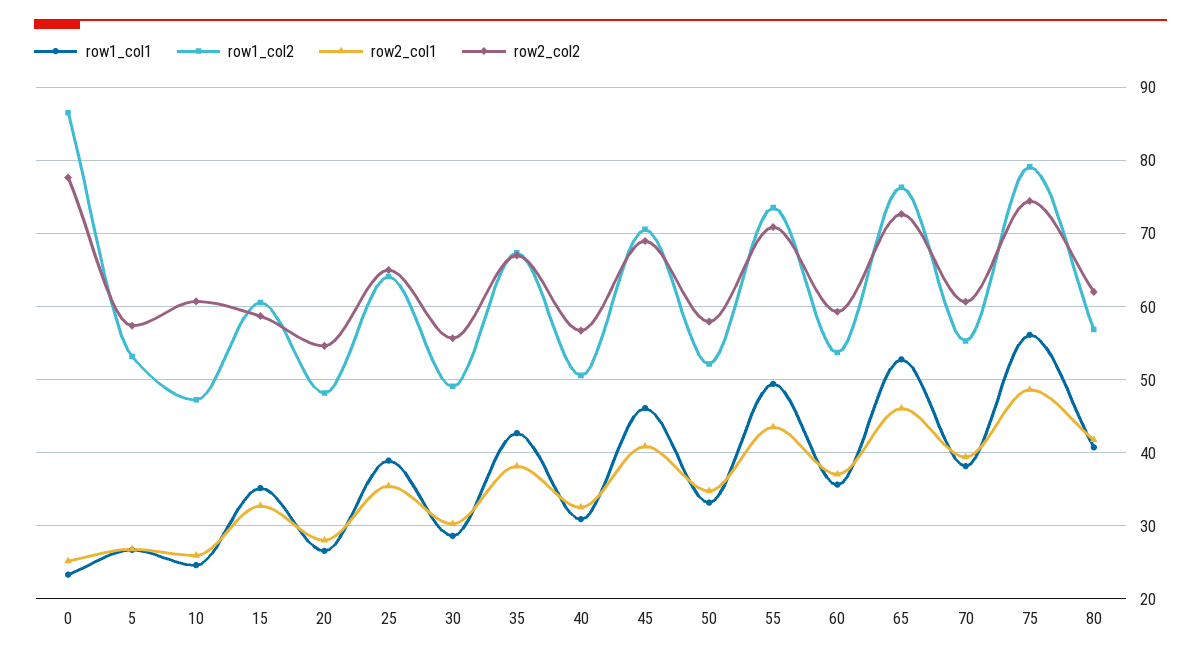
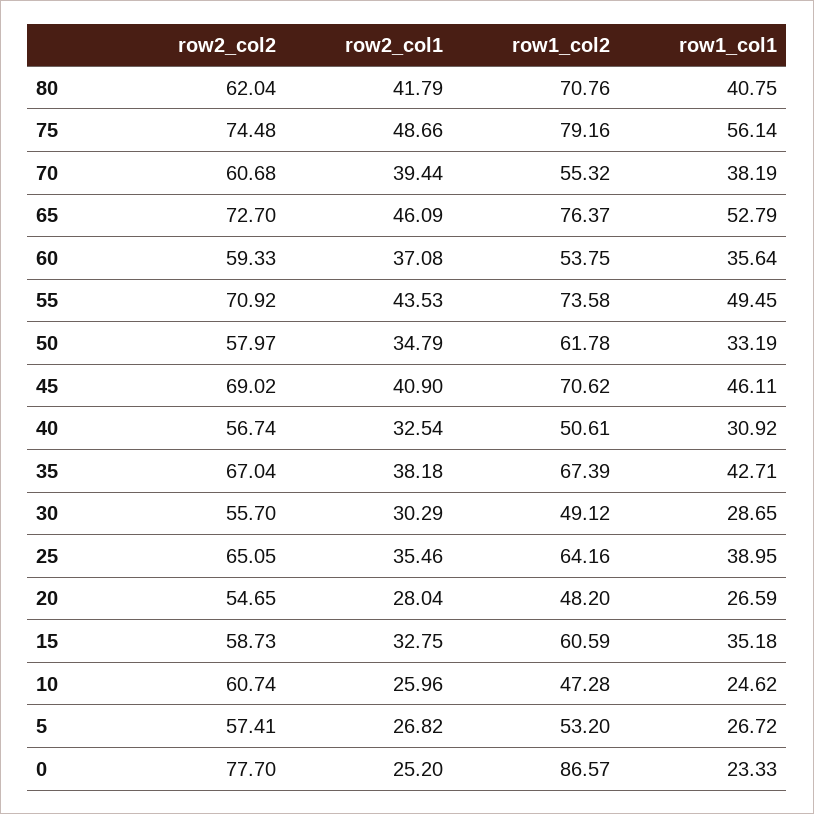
  {
    "row1_col1": {
      "0": 23.33,
      "5": 26.72,
      "10": 24.62,
      "15": 35.18,
      "20": 26.59,
      "25": 38.95,
      "30": 28.65,
      "35": 42.71,
      "40": 30.92,
      "45": 46.11,
      "50": 33.19,
      "55": 49.45,
      "60": 35.64,
      "65": 52.79,
      "70": 38.19,
      "75": 56.14,
      "80": 40.75
    },
    "row1_col2": {
      "0": 86.57,
      "5": 53.2,
      "10": 47.28,
      "15": 60.59,
      "20": 48.2,
      "25": 64.16,
      "30": 49.12,
      "35": 67.39,
      "40": 50.61,
      "45": 70.62,
-     "50": 52,
+     "50": 61.78,
      "55": 73.58,
      "60": 53.75,
      "65": 76.37,
      "70": 55.32,
      "75": 79.16,
-     "80": 57
+     "80": 70.76
    },
    "row2_col1": {
      "0": 25.2,
      "5": 26.82,
      "10": 25.96,
      "15": 32.75,
      "20": 28.04,
      "25": 35.46,
      "30": 30.29,
      "35": 38.18,
      "40": 32.54,
      "45": 40.9,
      "50": 34.79,
      "55": 43.53,
      "60": 37.08,
      "65": 46.09,
      "70": 39.44,
      "75": 48.66,
      "80": 41.79
    },
    "row2_col2": {
      "0": 77.7,
      "5": 57.41,
      "10": 60.74,
      "15": 58.73,
      "20": 54.65,
      "25": 65.05,
      "30": 55.7,
      "35": 67.04,
      "40": 56.74,
      "45": 69.02,
      "50": 57.97,
      "55": 70.92,
      "60": 59.33,
      "65": 72.7,
      "70": 60.68,
      "75": 74.48,
      "80": 62.04
    }
  }

